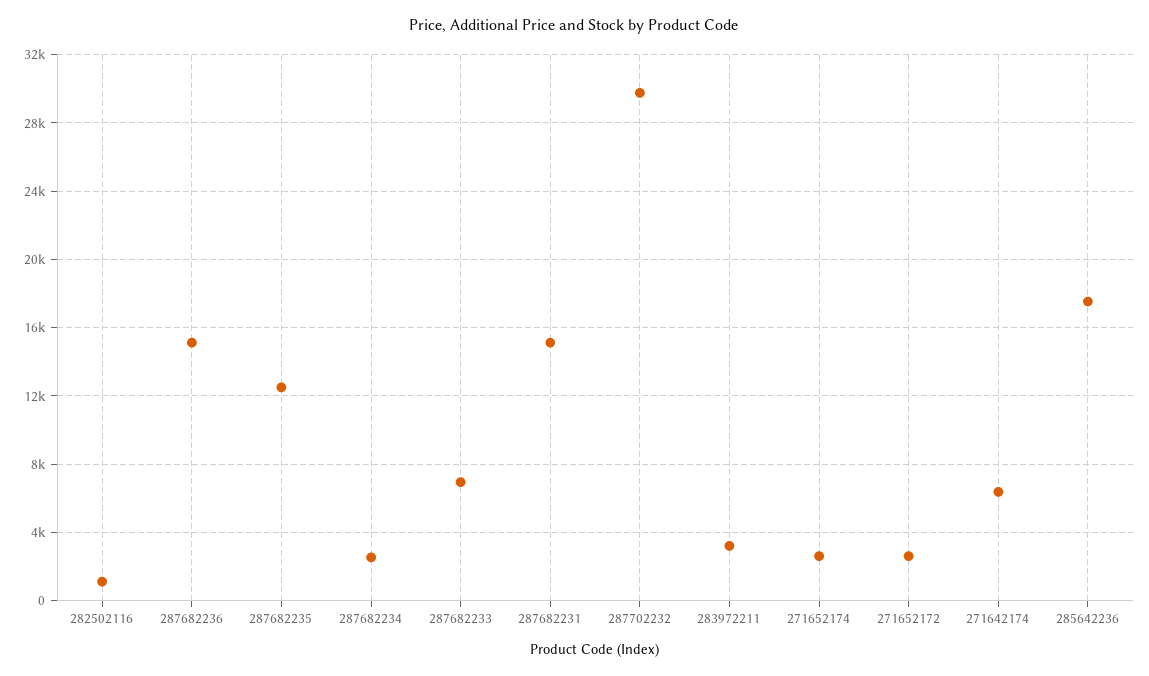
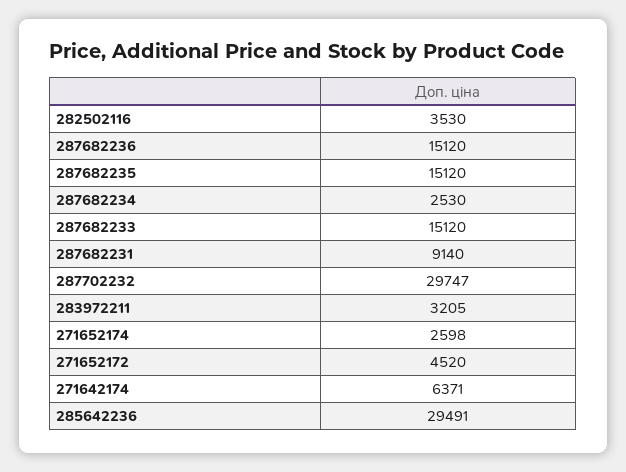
  {
-   "282502116": 1000,
+   "282502116": 3530,
    "287682236": 15120,
-   "287682235": 12500,
+   "287682235": 15120,
    "287682234": 2530,
-   "287682233": 7000,
+   "287682233": 15120,
-   "287682231": 15000,
+   "287682231": 9140,
    "287702232": 29747,
    "283972211": 3205,
    "271652174": 2598,
-   "271652172": 2500,
+   "271652172": 4520,
    "271642174": 6371,
-   "285642236": 17500
+   "285642236": 29491
  }

